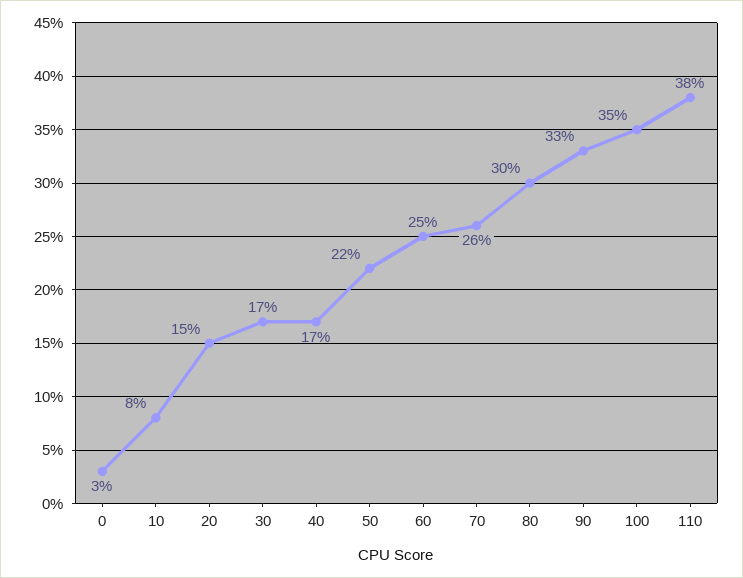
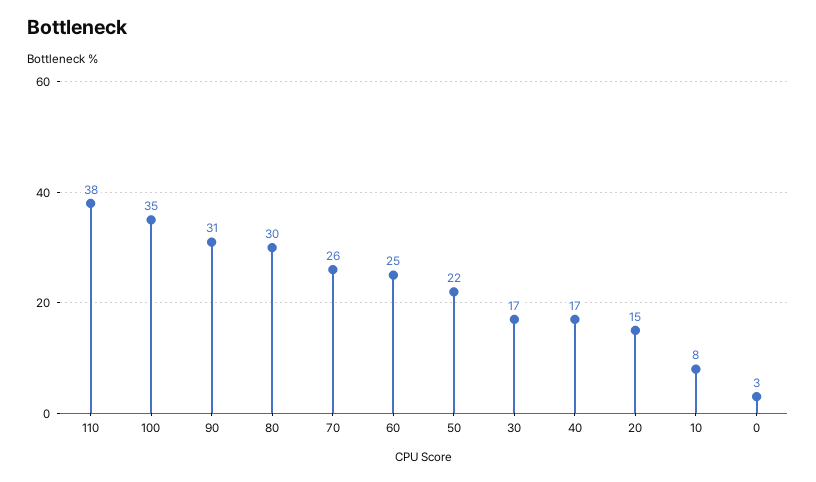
  {
    "0": 3,
    "10": 8,
    "20": 15,
    "30": 17,
    "40": 17,
    "50": 22,
    "60": 25,
    "70": 26,
    "80": 30,
-   "90": 33,
+   "90": 31,
    "100": 35,
    "110": 38
  }

